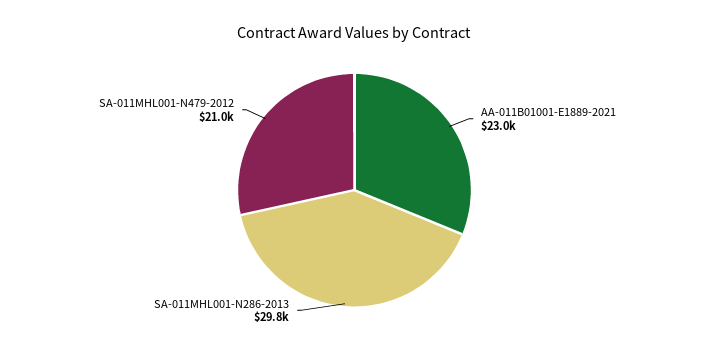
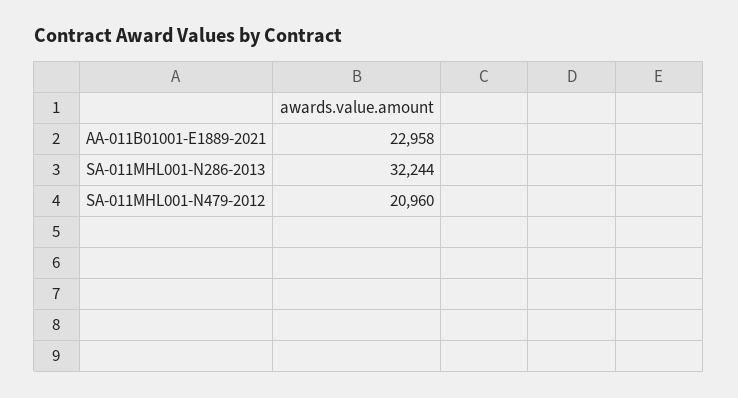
  {
    "AA-011B01001-E1889-2021": 22958,
-   "SA-011MHL001-N286-2013": 29800,
+   "SA-011MHL001-N286-2013": 32244,
    "SA-011MHL001-N479-2012": 20960
  }

